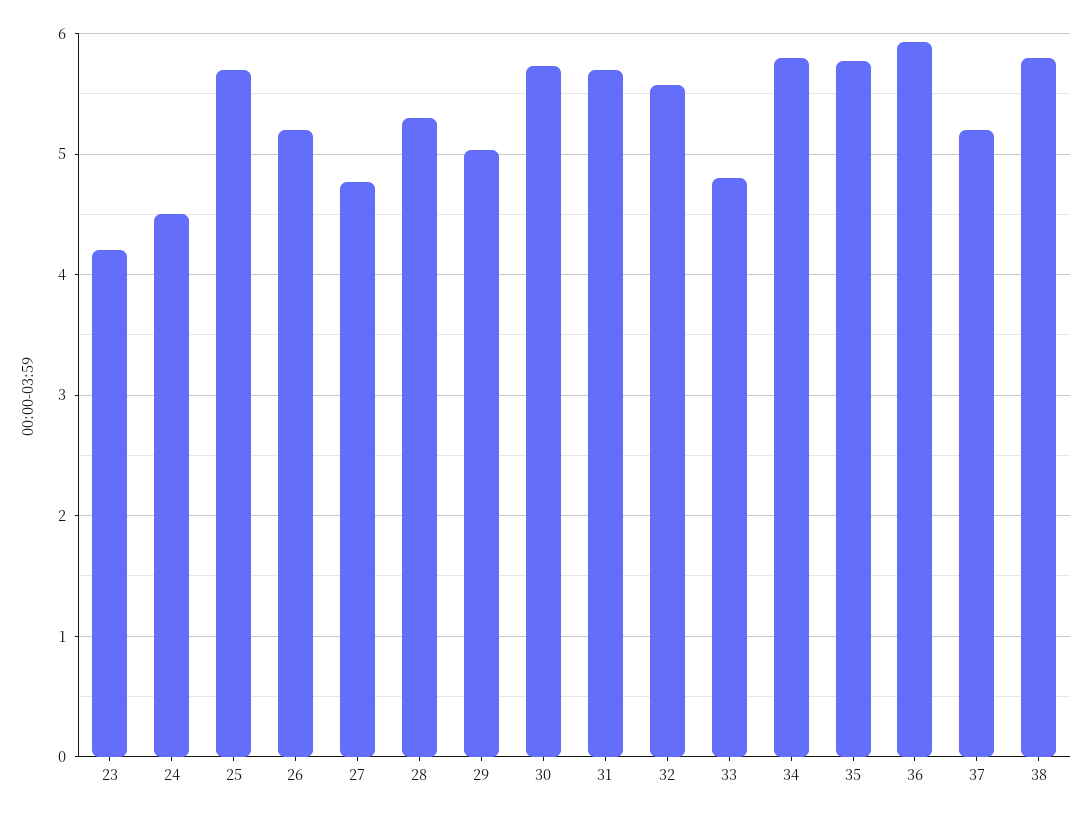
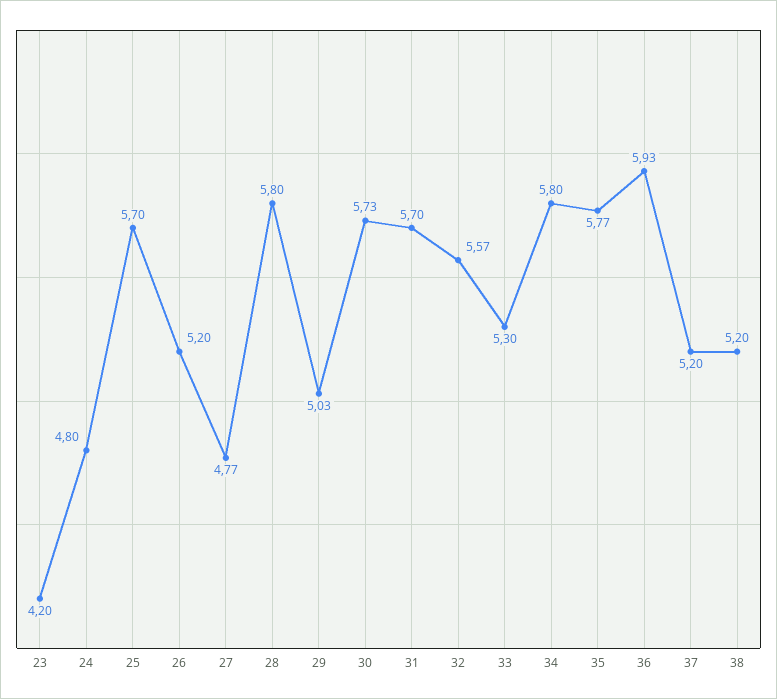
  {
    "23": 4.2,
-   "24": 4.5,
+   "24": 4.8,
    "25": 5.7,
    "26": 5.2,
    "27": 4.77,
-   "28": 5.3,
+   "28": 5.8,
    "29": 5.03,
    "30": 5.73,
    "31": 5.7,
    "32": 5.57,
-   "33": 4.8,
+   "33": 5.3,
    "34": 5.8,
    "35": 5.77,
    "36": 5.93,
    "37": 5.2,
-   "38": 5.8
+   "38": 5.2
  }

